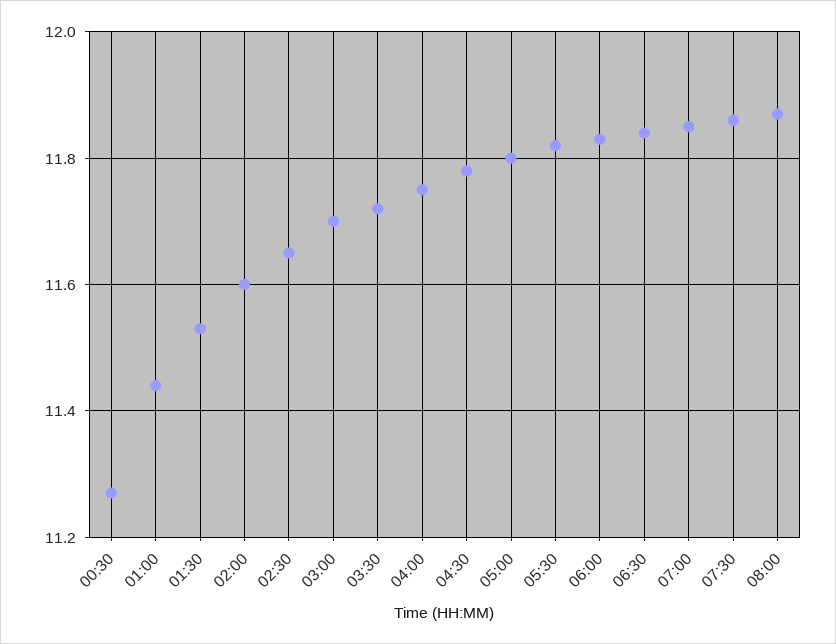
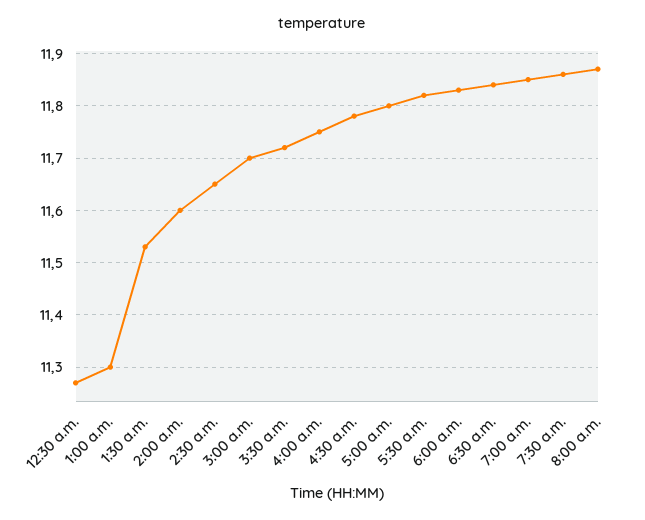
  {
    "00:30": 11.25,
-   "01:00": 11.45,
+   "01:00": 11.3,
    "01:30": 11.55,
    "02:00": 11.6,
    "02:30": 11.65,
    "03:00": 11.7,
    "03:30": 11.7,
    "04:00": 11.75,
    "04:30": 11.8,
    "05:00": 11.8,
    "05:30": 11.8,
    "06:00": 11.85,
    "06:30": 11.85,
    "07:00": 11.85,
    "07:30": 11.85,
    "08:00": 11.85
  }

